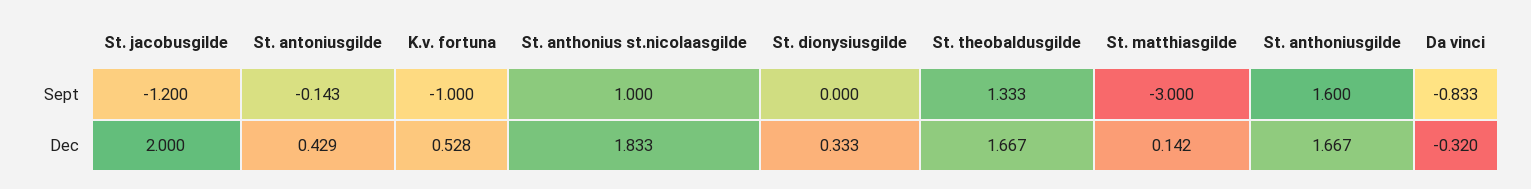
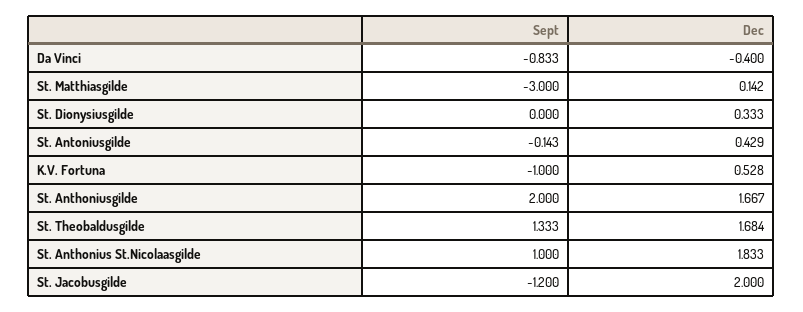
  {
    "St. jacobusgilde": {
      "Sept": -1.2,
      "Dec": 2
    },
    "St. antoniusgilde": {
      "Sept": -0.143,
      "Dec": 0.429
    },
    "K.v. fortuna": {
      "Sept": -1,
      "Dec": 0.528
    },
    "St. anthonius st.nicolaasgilde": {
      "Sept": 1,
      "Dec": 1.833
    },
    "St. dionysiusgilde": {
      "Sept": 0,
      "Dec": 0.333
    },
    "St. theobaldusgilde": {
      "Sept": 1.333,
-     "Dec": 1.667
+     "Dec": 1.684
    },
    "St. matthiasgilde": {
      "Sept": -3,
      "Dec": 0.142
    },
    "St. anthoniusgilde": {
-     "Sept": 1.6,
+     "Sept": 2,
      "Dec": 1.667
    },
    "Da vinci": {
      "Sept": -0.833,
-     "Dec": -0.32
+     "Dec": -0.4
    }
  }

